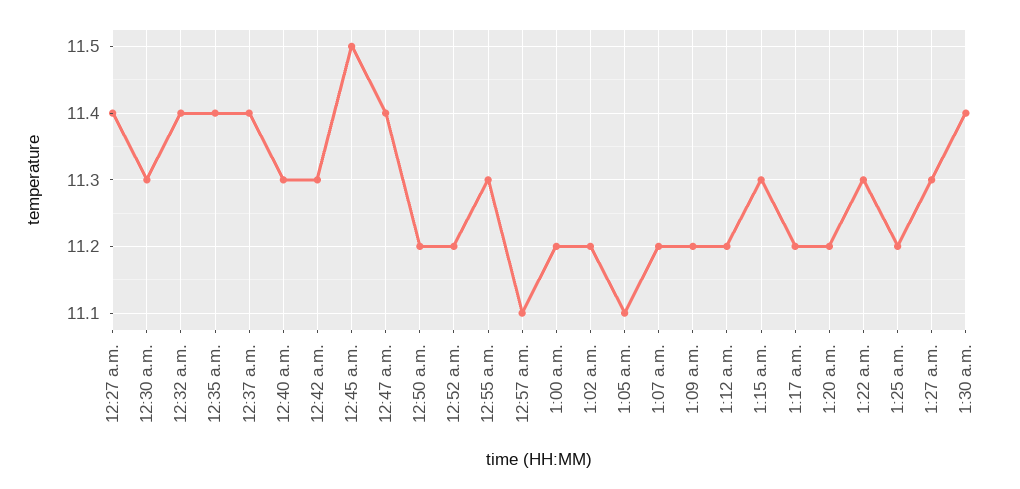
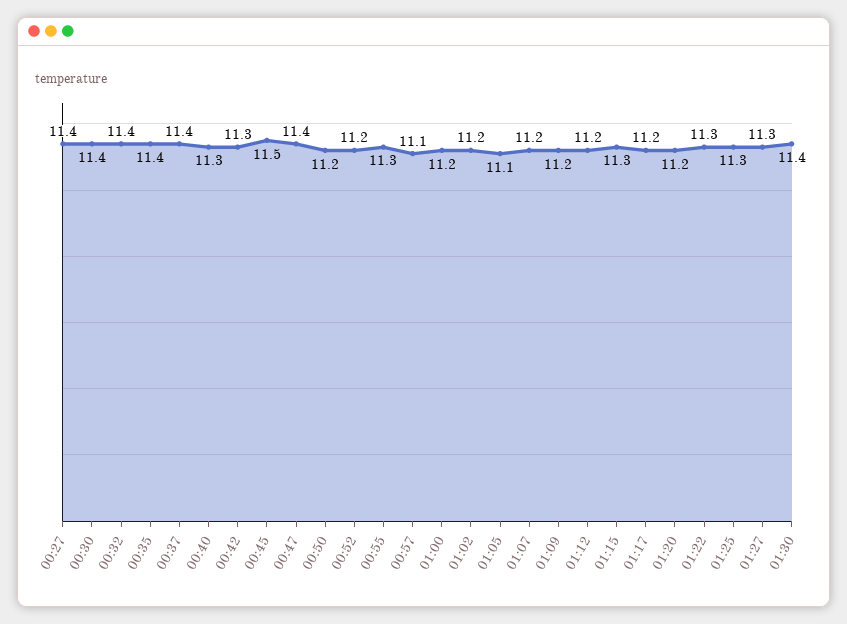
  {
    "12:27 a.m.": 11.4,
-   "12:30 a.m.": 11.3,
+   "12:30 a.m.": 11.4,
    "12:32 a.m.": 11.4,
    "12:35 a.m.": 11.4,
    "12:37 a.m.": 11.4,
    "12:40 a.m.": 11.3,
    "12:42 a.m.": 11.3,
    "12:45 a.m.": 11.5,
    "12:47 a.m.": 11.4,
    "12:50 a.m.": 11.2,
    "12:52 a.m.": 11.2,
    "12:55 a.m.": 11.3,
    "12:57 a.m.": 11.1,
    "1:00 a.m.": 11.2,
    "1:02 a.m.": 11.2,
    "1:05 a.m.": 11.1,
    "1:07 a.m.": 11.2,
    "1:09 a.m.": 11.2,
    "1:12 a.m.": 11.2,
    "1:15 a.m.": 11.3,
    "1:17 a.m.": 11.2,
    "1:20 a.m.": 11.2,
    "1:22 a.m.": 11.3,
-   "1:25 a.m.": 11.2,
+   "1:25 a.m.": 11.3,
    "1:27 a.m.": 11.3,
    "1:30 a.m.": 11.4
  }

